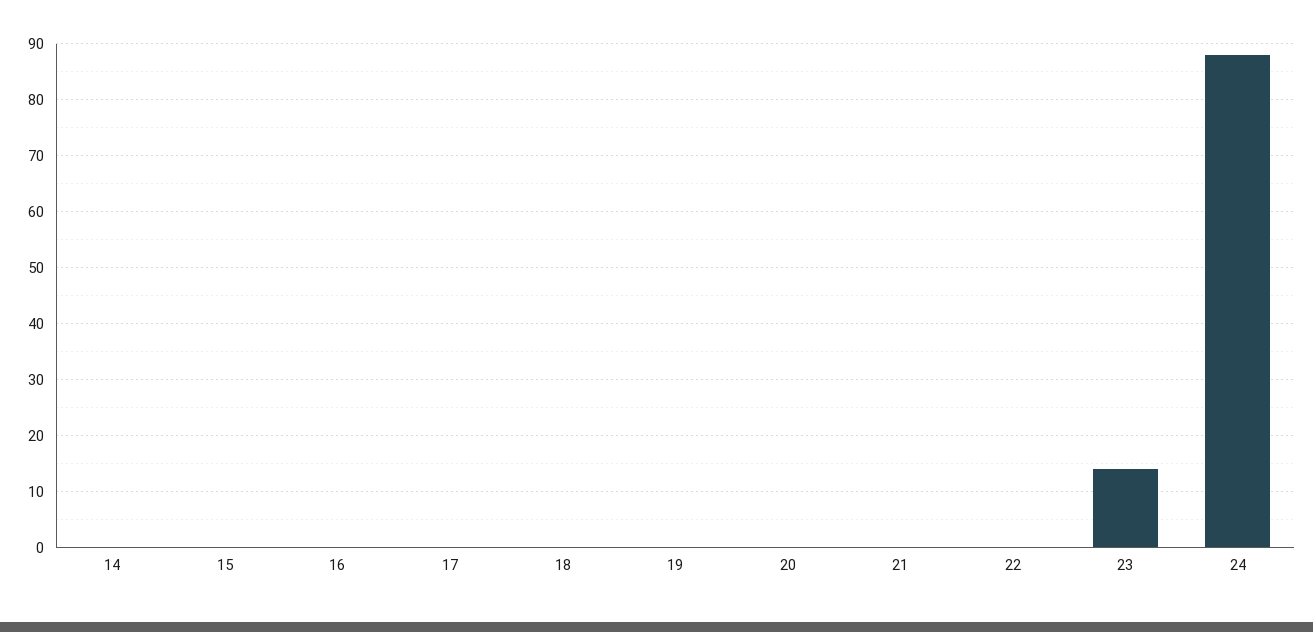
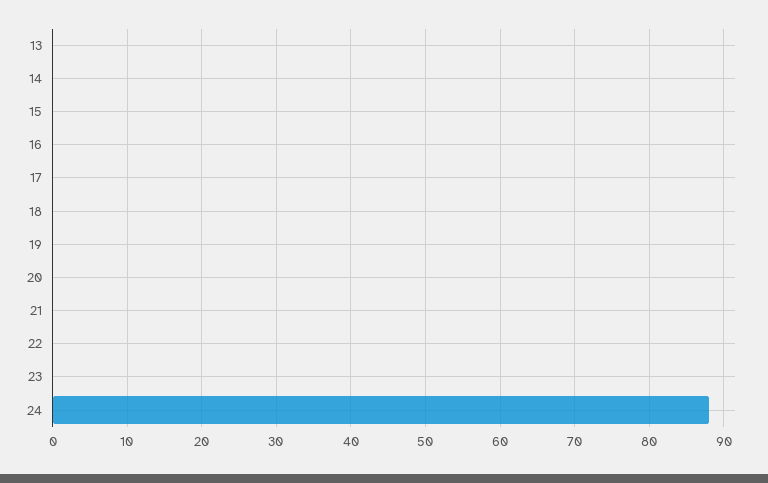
  {
    "14": 0,
    "15": 0,
    "16": 0,
    "17": 0,
    "18": 0,
    "19": 0,
    "20": 0,
    "21": 0,
    "22": 0,
-   "23": 15,
+   "23": 0,
-   "24": 88
+   "24": 88,
+   "13": 0
  }

